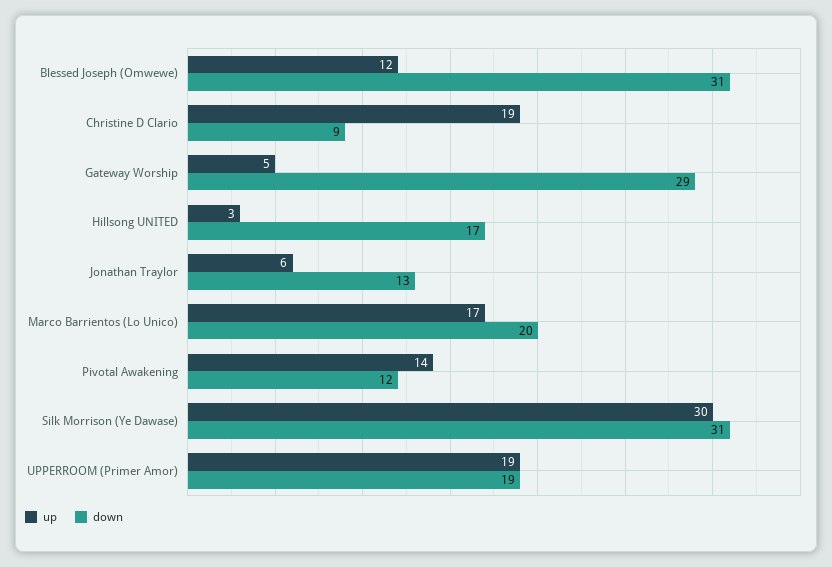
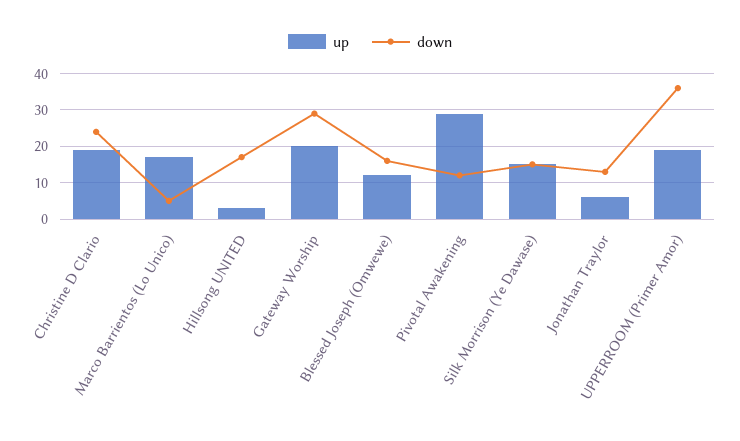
  {
    "up": {
      "Blessed Joseph (Omwewe)": 12,
      "Christine D Clario": 19,
-     "Gateway Worship": 5,
+     "Gateway Worship": 20,
      "Hillsong UNITED": 3,
      "Jonathan Traylor": 6,
      "Marco Barrientos (Lo Unico)": 17,
-     "Pivotal Awakening": 14,
+     "Pivotal Awakening": 30,
-     "Silk Morrison (Ye Dawase)": 30,
+     "Silk Morrison (Ye Dawase)": 15,
      "UPPERROOM (Primer Amor)": 19
    },
    "down": {
-     "Blessed Joseph (Omwewe)": 31,
+     "Blessed Joseph (Omwewe)": 15,
-     "Christine D Clario": 9,
+     "Christine D Clario": 25,
      "Gateway Worship": 29,
      "Hillsong UNITED": 17,
      "Jonathan Traylor": 13,
-     "Marco Barrientos (Lo Unico)": 20,
+     "Marco Barrientos (Lo Unico)": 5,
      "Pivotal Awakening": 12,
-     "Silk Morrison (Ye Dawase)": 31,
+     "Silk Morrison (Ye Dawase)": 15,
-     "UPPERROOM (Primer Amor)": 19
+     "UPPERROOM (Primer Amor)": 35
    }
  }

